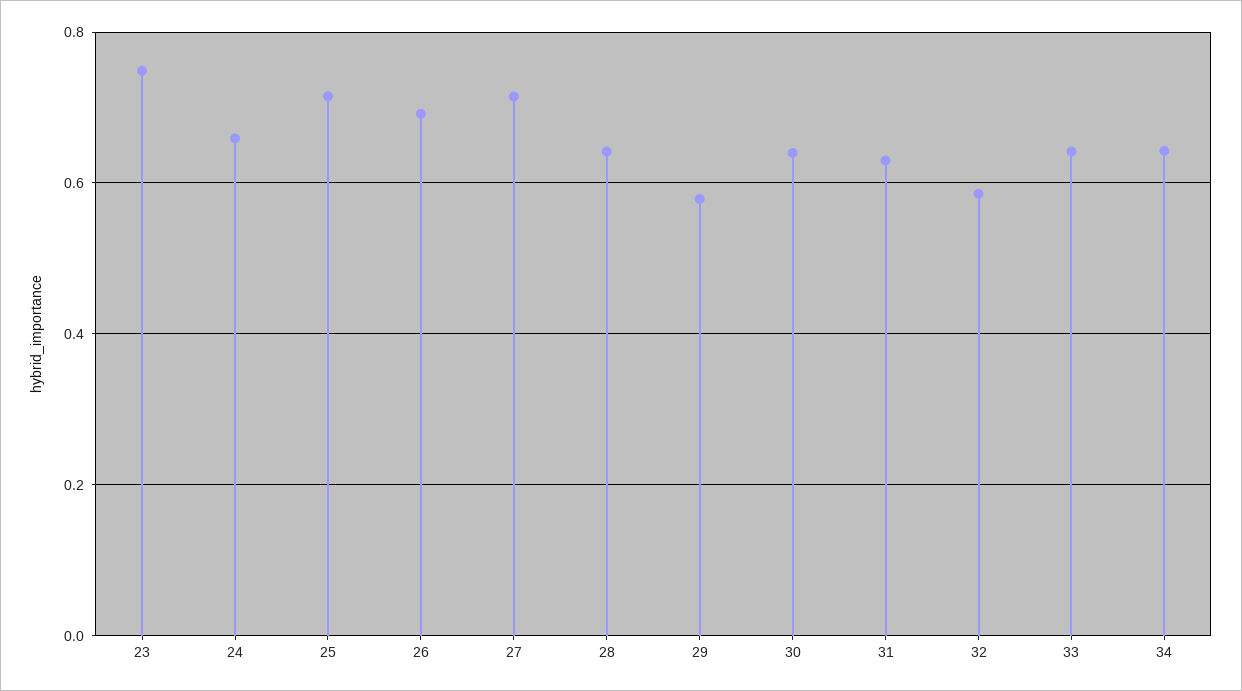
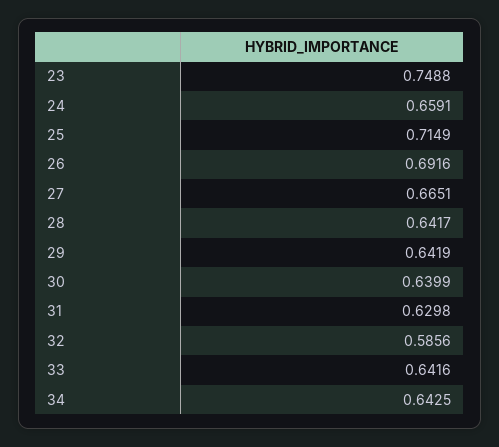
  {
    "23": 0.7488,
    "24": 0.6591,
    "25": 0.7149,
    "26": 0.6916,
-   "27": 0.72,
+   "27": 0.6651,
    "28": 0.6417,
-   "29": 0.58,
+   "29": 0.6419,
    "30": 0.6399,
    "31": 0.6298,
    "32": 0.5856,
    "33": 0.6416,
    "34": 0.6425
  }

